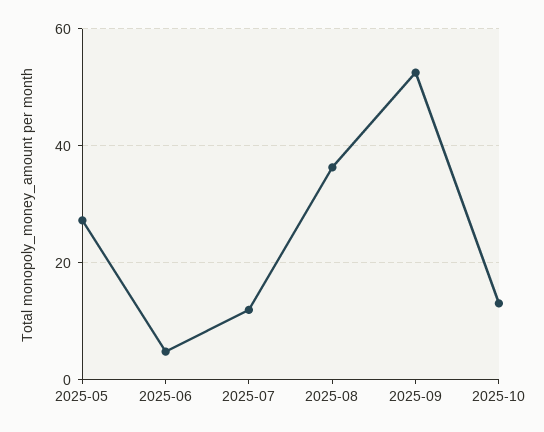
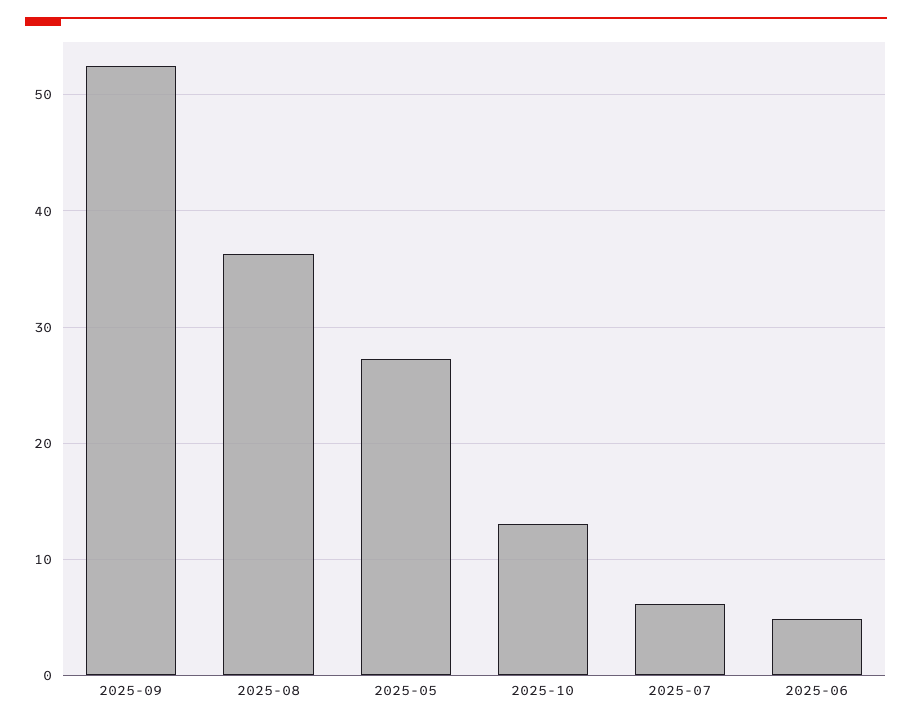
  {
    "2025-05": 27,
    "2025-06": 5,
-   "2025-07": 12,
+   "2025-07": 6,
    "2025-08": 36,
    "2025-09": 53,
    "2025-10": 13
  }

